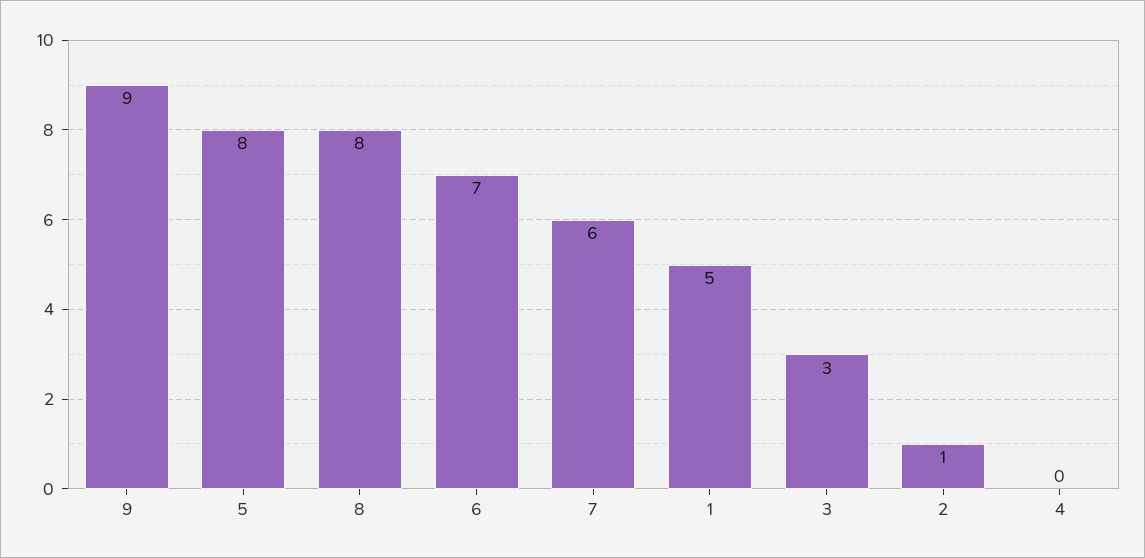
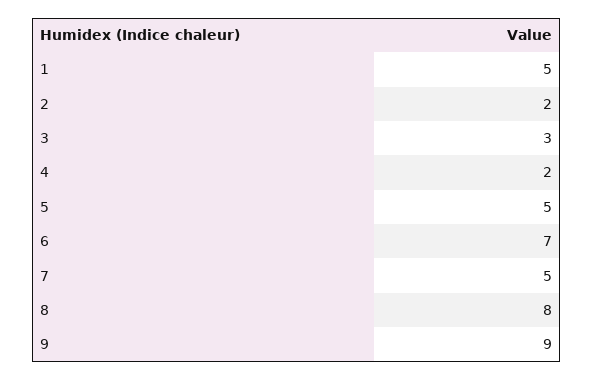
  {
    "9": 9,
-   "5": 8,
+   "5": 5,
    "8": 8,
    "6": 7,
-   "7": 6,
+   "7": 5,
    "1": 5,
    "3": 3,
-   "2": 1,
+   "2": 2,
-   "4": 0
+   "4": 2
  }

